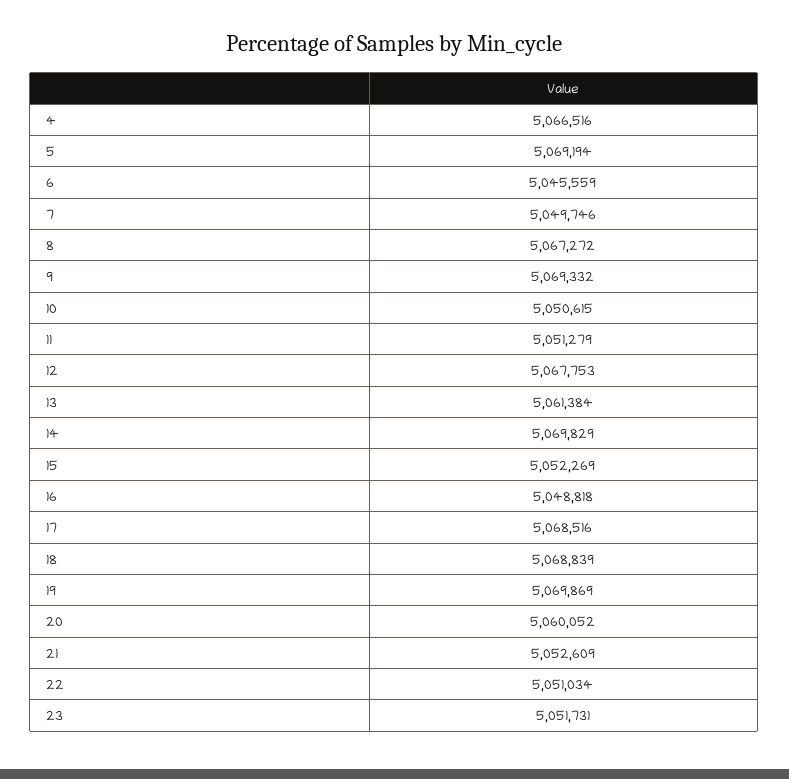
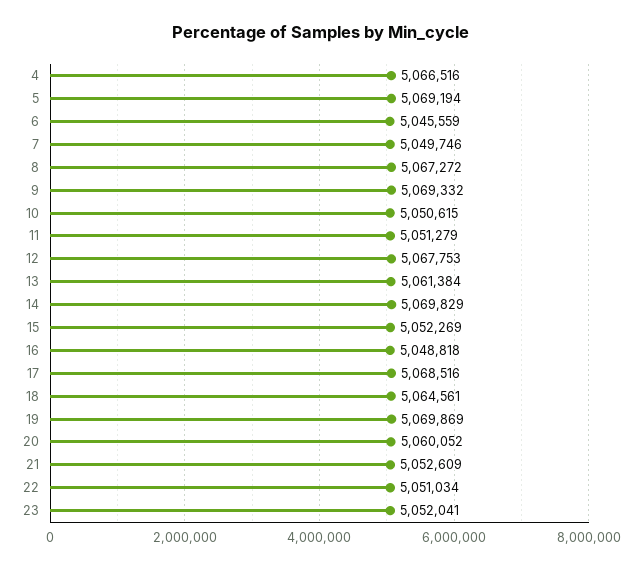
  {
    "4": 5066516,
    "5": 5069194,
    "6": 5045559,
    "7": 5049746,
    "8": 5067272,
    "9": 5069332,
    "10": 5050615,
    "11": 5051279,
    "12": 5067753,
    "13": 5061384,
    "14": 5069829,
    "15": 5052269,
    "16": 5048818,
    "17": 5068516,
-   "18": 5068839,
+   "18": 5064561,
    "19": 5069869,
    "20": 5060052,
    "21": 5052609,
    "22": 5051034,
-   "23": 5051731
+   "23": 5052041
  }

